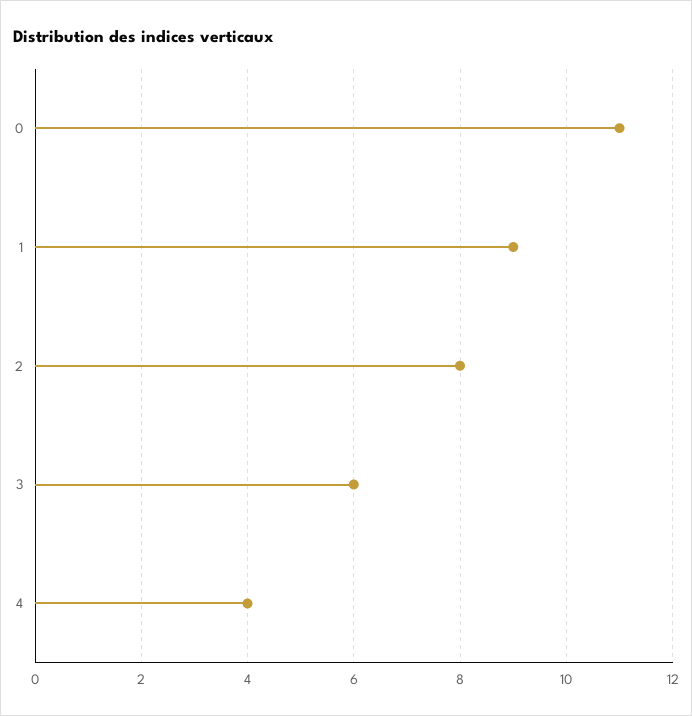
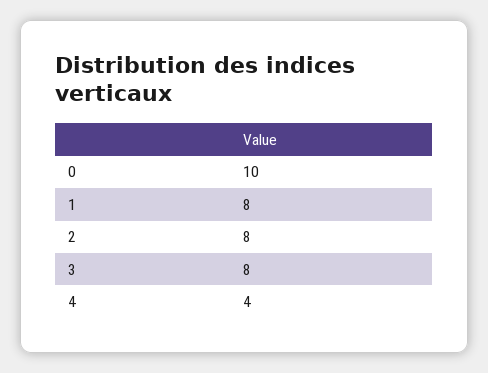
  {
-   "0": 11,
+   "0": 10,
-   "1": 9,
+   "1": 8,
    "2": 8,
-   "3": 6,
+   "3": 8,
    "4": 4
  }

